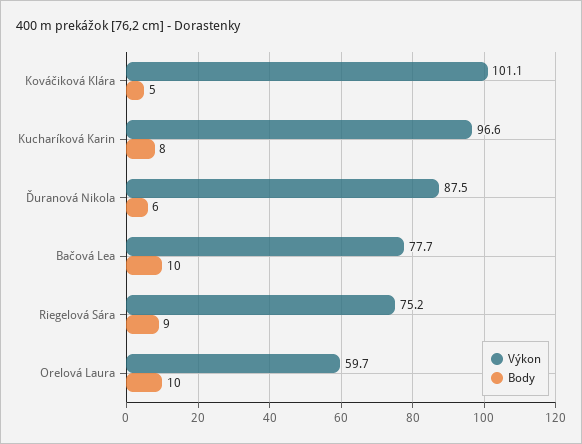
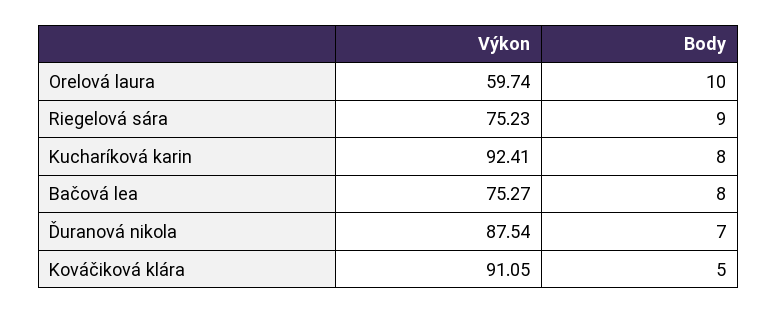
  {
    "Výkon": {
-     "Kováčiková Klára": 101.1,
+     "Kováčiková Klára": 91.05,
-     "Kucharíková Karin": 96.6,
+     "Kucharíková Karin": 92.41,
      "Ďuranová Nikola": 87.54,
-     "Bačová Lea": 77.7,
+     "Bačová Lea": 75.27,
      "Riegelová Sára": 75.23,
      "Orelová Laura": 59.74
    },
    "Body": {
      "Kováčiková Klára": 5,
      "Kucharíková Karin": 8,
-     "Ďuranová Nikola": 6,
+     "Ďuranová Nikola": 7,
-     "Bačová Lea": 10,
+     "Bačová Lea": 8,
      "Riegelová Sára": 9,
      "Orelová Laura": 10
    }
  }

